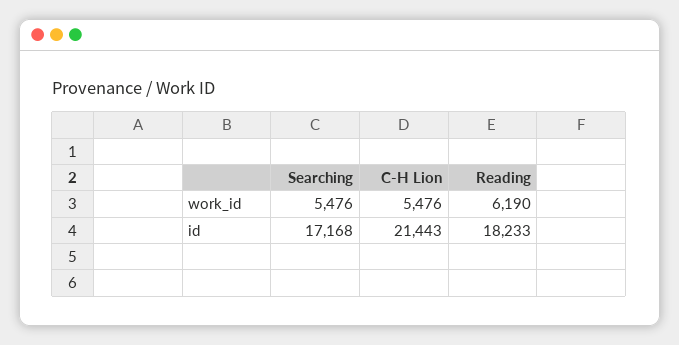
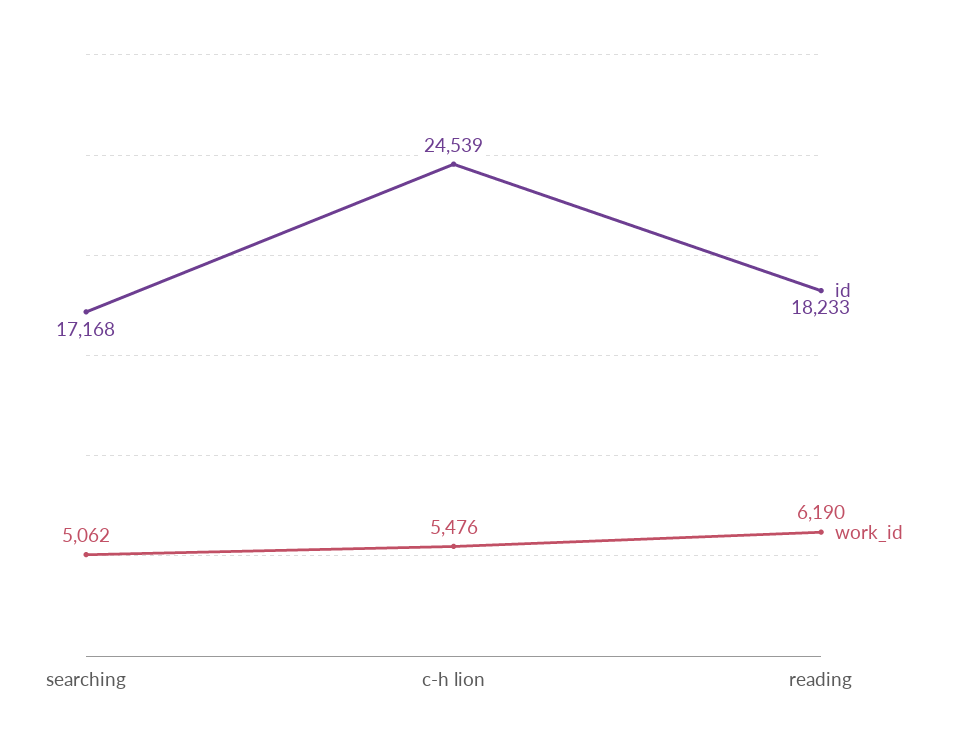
  {
    "work_id": {
-     "Searching": 5476,
+     "Searching": 5062,
      "C-H Lion": 5476,
      "Reading": 6190
    },
    "id": {
      "Searching": 17168,
-     "C-H Lion": 21443,
+     "C-H Lion": 24539,
      "Reading": 18233
    }
  }

